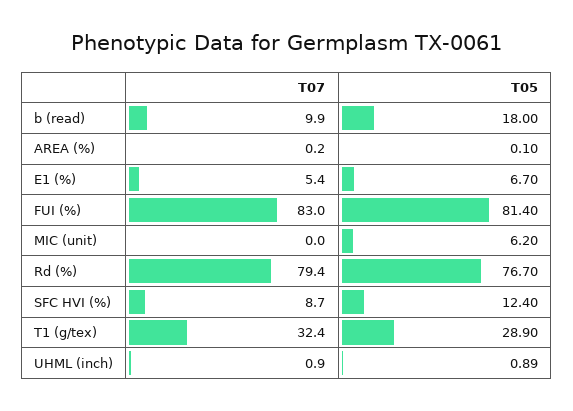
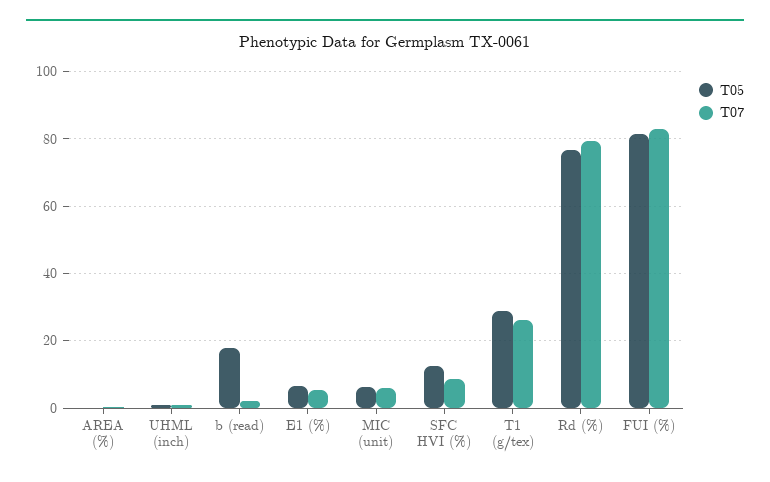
  {
    "T07": {
-     "b (read)": 9.9,
+     "b (read)": 2,
      "AREA (%)": 0.2,
      "E1 (%)": 5.4,
      "FUI (%)": 83,
-     "MIC (unit)": 0,
+     "MIC (unit)": 6,
      "Rd (%)": 79.4,
      "SFC HVI (%)": 8.7,
-     "T1 (g/tex)": 32.4,
+     "T1 (g/tex)": 26,
      "UHML (inch)": 0.9
    },
    "T05": {
      "b (read)": 18,
      "AREA (%)": 0.1,
      "E1 (%)": 6.7,
      "FUI (%)": 81.4,
      "MIC (unit)": 6.2,
      "Rd (%)": 76.7,
      "SFC HVI (%)": 12.4,
      "T1 (g/tex)": 28.9,
      "UHML (inch)": 0.89
    }
  }

